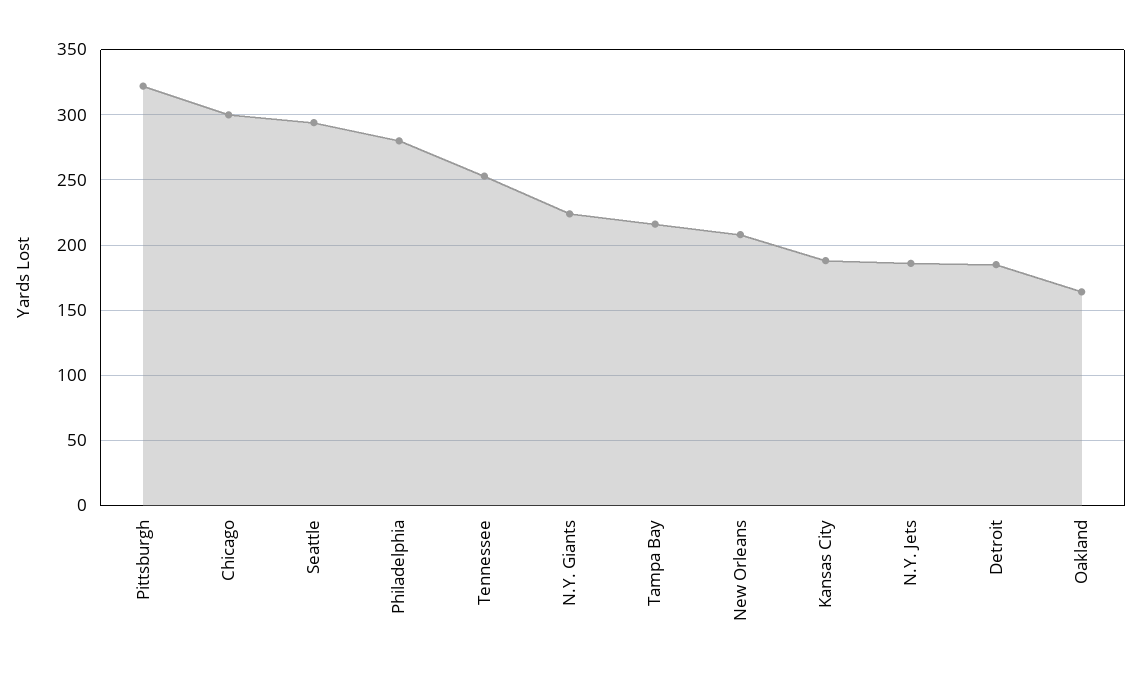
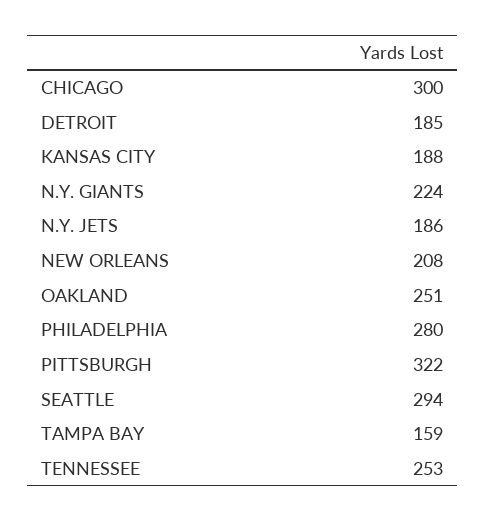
  {
    "Pittsburgh": 322,
    "Chicago": 300,
    "Seattle": 294,
    "Philadelphia": 280,
    "Tennessee": 253,
    "N.Y. Giants": 224,
-   "Tampa Bay": 215,
+   "Tampa Bay": 159,
    "New Orleans": 208,
    "Kansas City": 188,
    "N.Y. Jets": 186,
    "Detroit": 185,
-   "Oakland": 165
+   "Oakland": 251
  }

